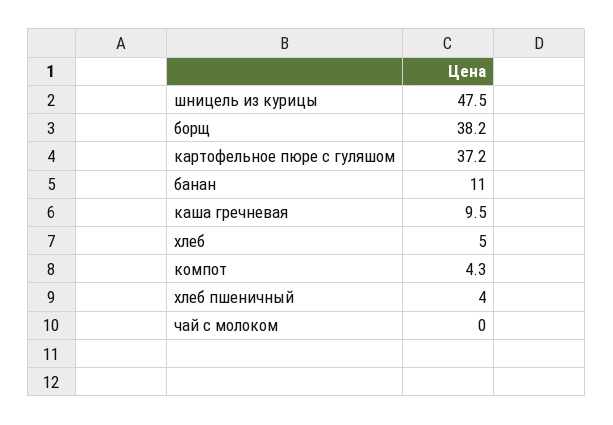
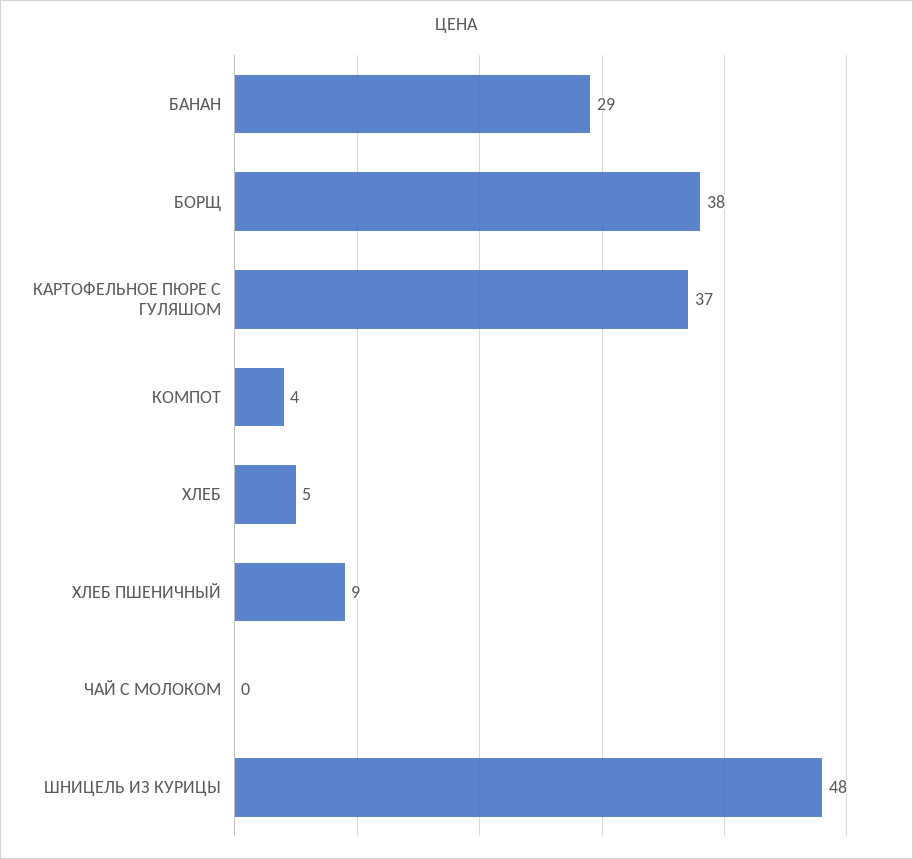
  {
    "шницель из курицы": 47.5,
    "борщ": 38.2,
    "картофельное пюре с гуляшом": 37.2,
-   "банан": 11,
+   "банан": 29,
-   "каша гречневая": 9.5,
    "хлеб": 5,
    "компот": 4.3,
-   "хлеб пшеничный": 4,
+   "хлеб пшеничный": 9,
    "чай с молоком": 0
  }

